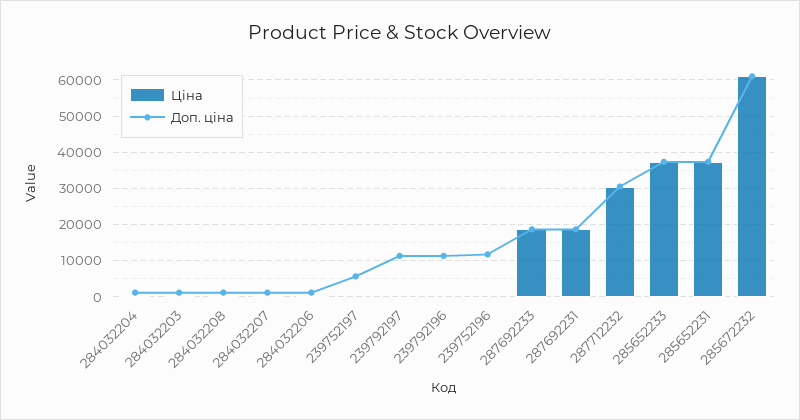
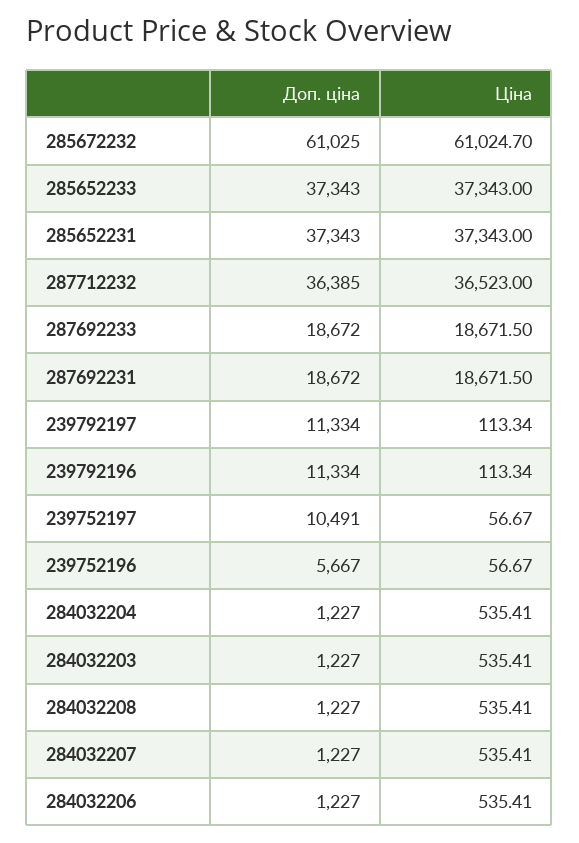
  {
    "Ціна": {
      "284032204": 535.41,
      "284032203": 535.41,
      "284032208": 535.41,
      "284032207": 535.41,
      "284032206": 535.41,
      "239752197": 56.67,
      "239792197": 113.34,
      "239792196": 113.34,
      "239752196": 56.67,
      "287692233": 18671.5,
      "287692231": 18671.5,
-     "287712232": 30000,
+     "287712232": 36523,
      "285652233": 37343,
      "285652231": 37343,
      "285672232": 61024.7
    },
    "Доп. ціна": {
      "284032204": 1227,
      "284032203": 1227,
      "284032208": 1227,
      "284032207": 1227,
      "284032206": 1227,
-     "239752197": 6000,
+     "239752197": 10491,
      "239792197": 11334,
      "239792196": 11334,
-     "239752196": 12000,
+     "239752196": 5667,
      "287692233": 18672,
      "287692231": 18672,
-     "287712232": 30000,
+     "287712232": 36385,
      "285652233": 37343,
      "285652231": 37343,
      "285672232": 61025
    }
  }

